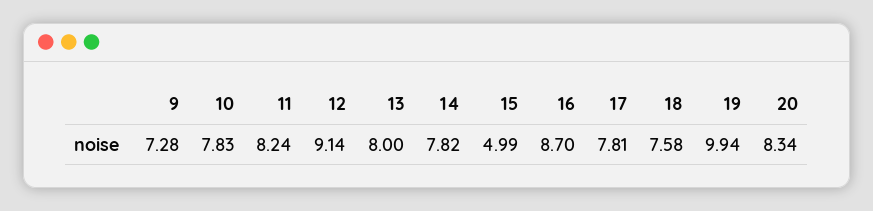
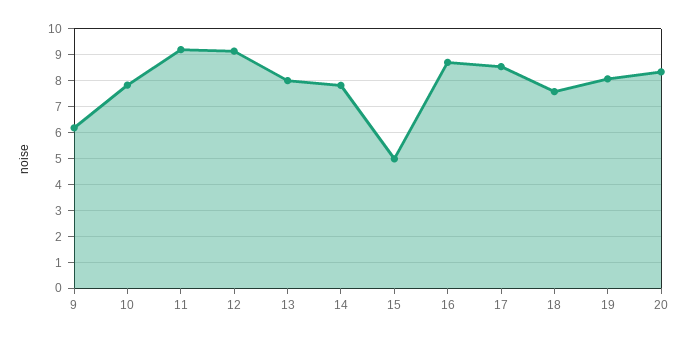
  {
-   "9": 7.28,
+   "9": 6.25,
    "10": 7.83,
-   "11": 8.24,
+   "11": 9.25,
    "12": 9.14,
    "13": 8,
    "14": 7.82,
    "15": 4.99,
    "16": 8.7,
-   "17": 7.81,
+   "17": 8.5,
    "18": 7.58,
-   "19": 9.94,
+   "19": 8,
    "20": 8.34
  }

